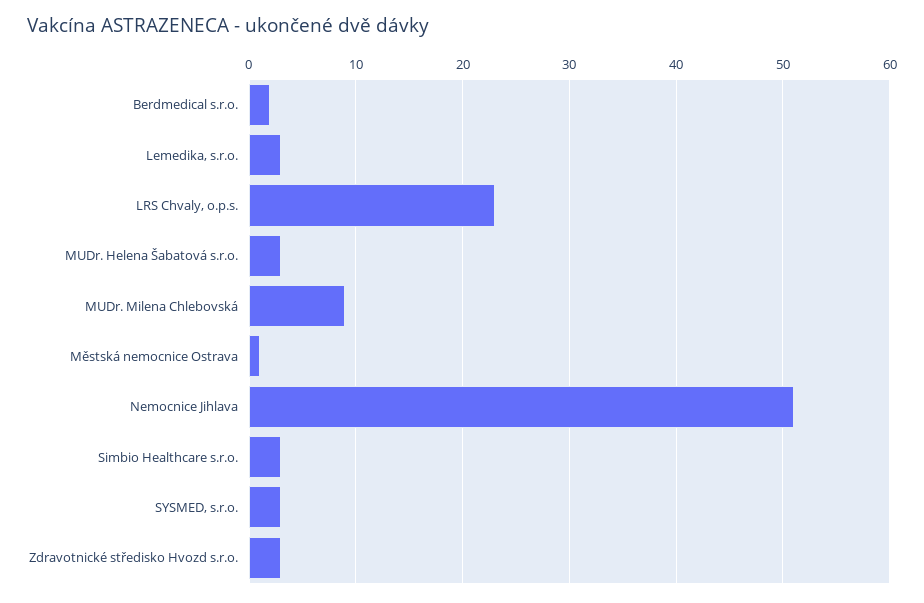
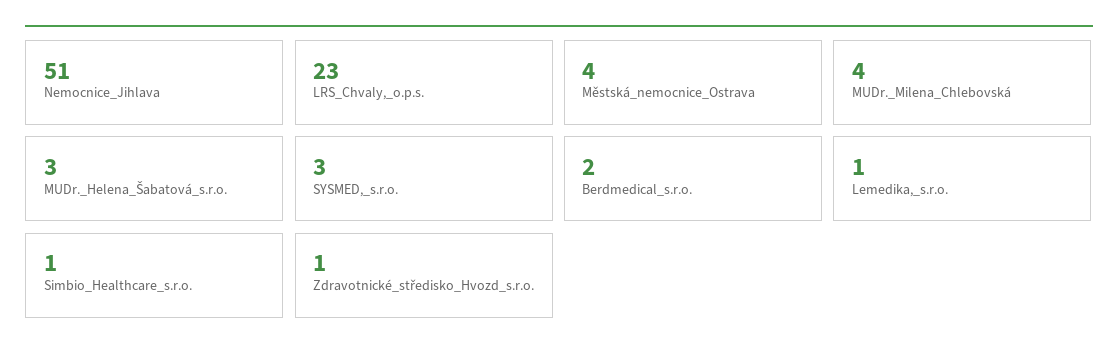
  {
    "Berdmedical s.r.o.": 2,
-   "Lemedika, s.r.o.": 3,
+   "Lemedika, s.r.o.": 1,
    "LRS Chvaly, o.p.s.": 23,
    "MUDr. Helena Šabatová s.r.o.": 3,
-   "MUDr. Milena Chlebovská": 9,
+   "MUDr. Milena Chlebovská": 4,
-   "Městská nemocnice Ostrava": 1,
+   "Městská nemocnice Ostrava": 4,
    "Nemocnice Jihlava": 51,
-   "Simbio Healthcare s.r.o.": 3,
+   "Simbio Healthcare s.r.o.": 1,
    "SYSMED, s.r.o.": 3,
-   "Zdravotnické středisko Hvozd s.r.o.": 3
+   "Zdravotnické středisko Hvozd s.r.o.": 1
  }

